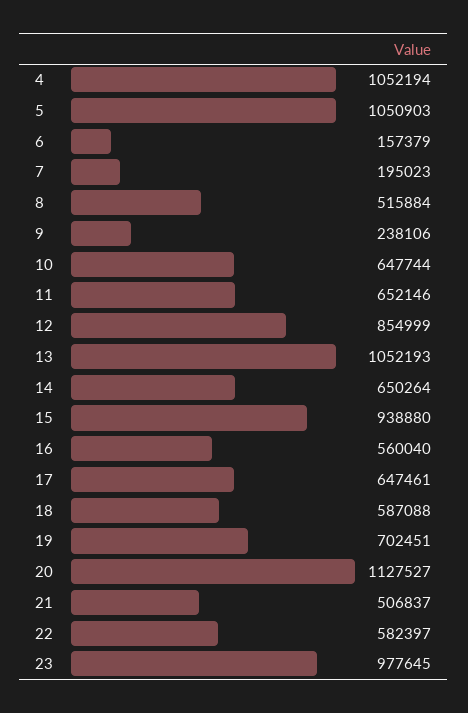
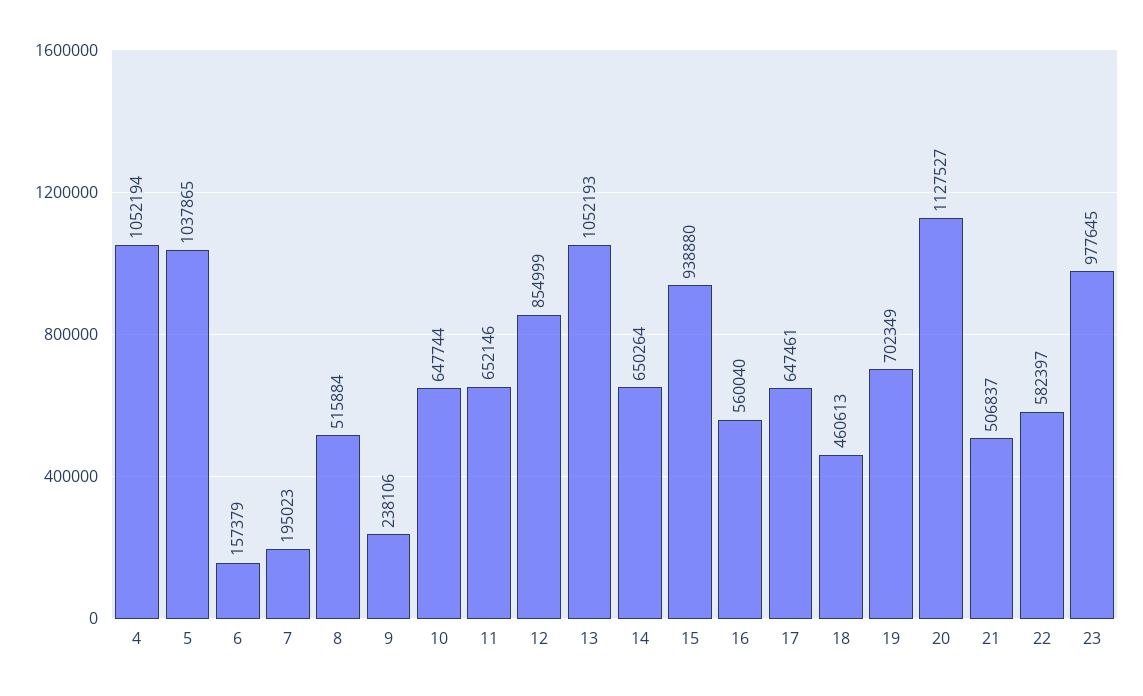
  {
    "4": 1052194,
-   "5": 1050903,
+   "5": 1037865,
    "6": 157379,
    "7": 195023,
    "8": 515884,
    "9": 238106,
    "10": 647744,
    "11": 652146,
    "12": 854999,
    "13": 1052193,
    "14": 650264,
    "15": 938880,
    "16": 560040,
    "17": 647461,
-   "18": 587088,
+   "18": 460613,
-   "19": 702451,
+   "19": 702349,
    "20": 1127527,
    "21": 506837,
    "22": 582397,
    "23": 977645
  }

